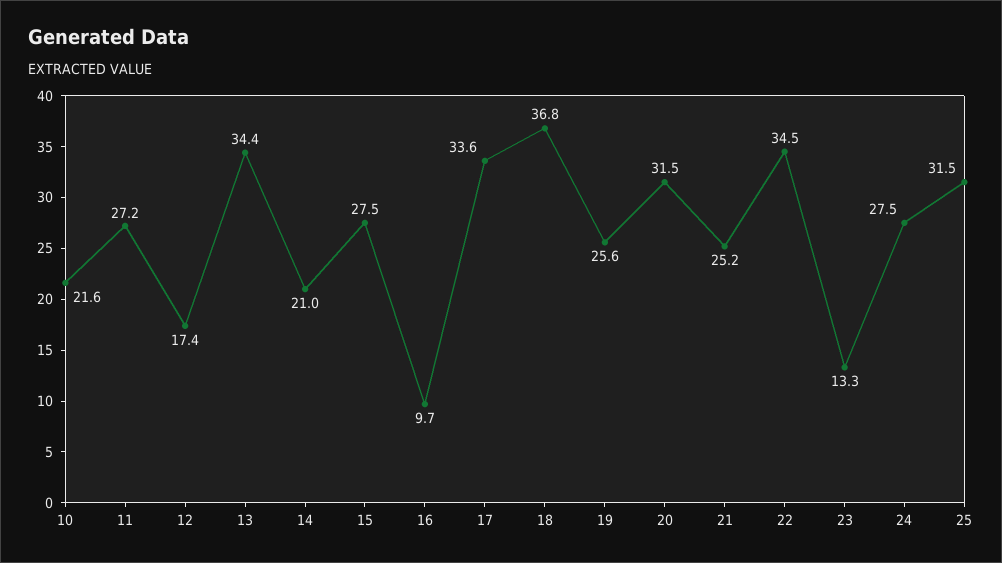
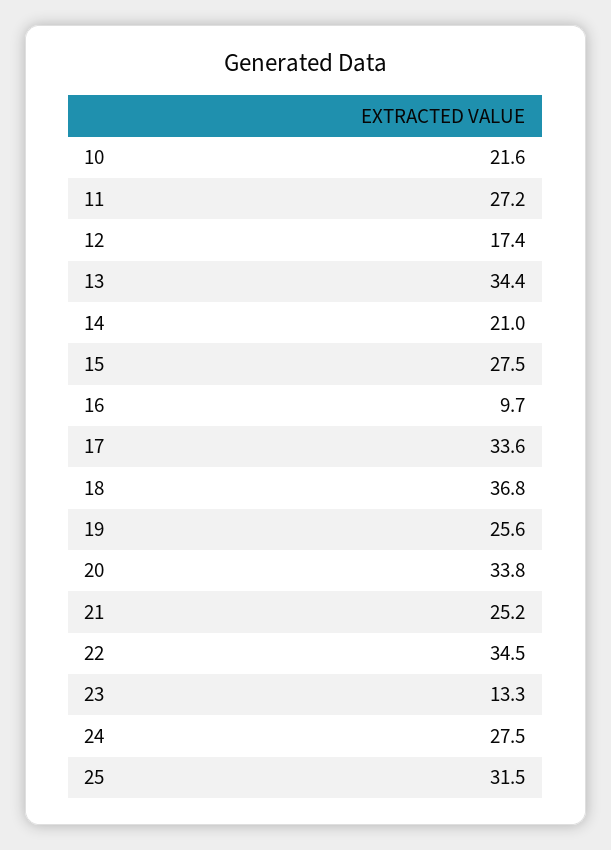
  {
    "10": 21.6,
    "11": 27.2,
    "12": 17.4,
    "13": 34.4,
    "14": 21,
    "15": 27.5,
    "16": 9.7,
    "17": 33.6,
    "18": 36.8,
    "19": 25.6,
-   "20": 31.5,
+   "20": 33.8,
    "21": 25.2,
    "22": 34.5,
    "23": 13.3,
    "24": 27.5,
    "25": 31.5
  }

